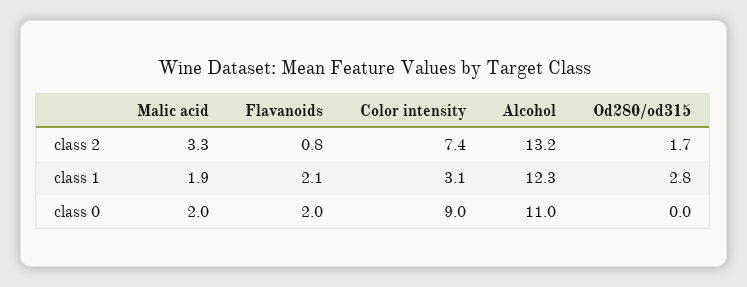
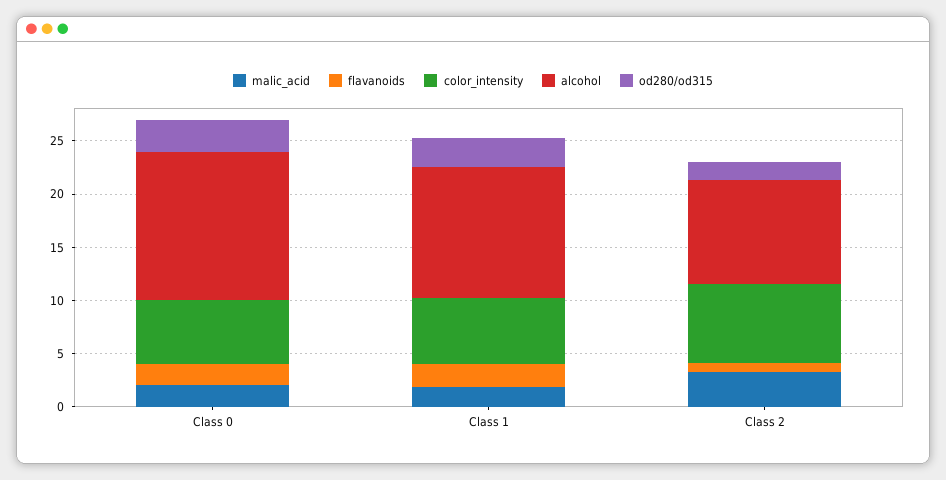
  {
    "Malic acid": {
      "class 2": 3.3,
      "class 1": 1.9,
      "class 0": 2
    },
    "Flavanoids": {
      "class 2": 0.8,
      "class 1": 2.1,
      "class 0": 2
    },
    "Color intensity": {
      "class 2": 7.4,
-     "class 1": 3.1,
+     "class 1": 6,
-     "class 0": 9
+     "class 0": 6
    },
    "Alcohol": {
-     "class 2": 13.2,
+     "class 2": 10,
      "class 1": 12.3,
-     "class 0": 11
+     "class 0": 14
    },
    "Od280/od315": {
      "class 2": 1.7,
      "class 1": 2.8,
-     "class 0": 0
+     "class 0": 3
    }
  }

